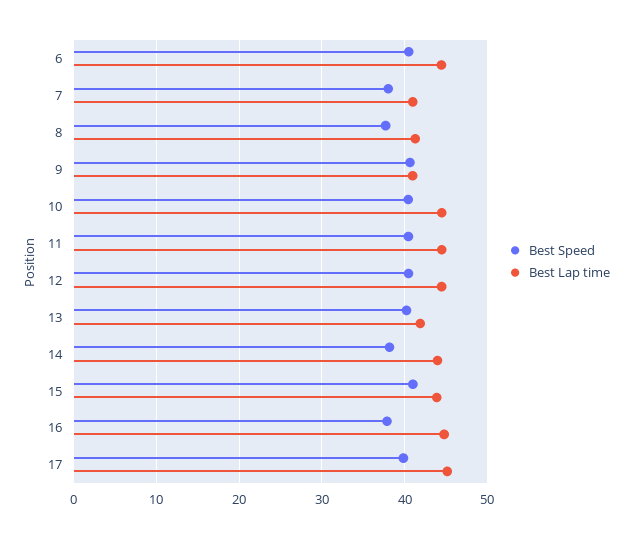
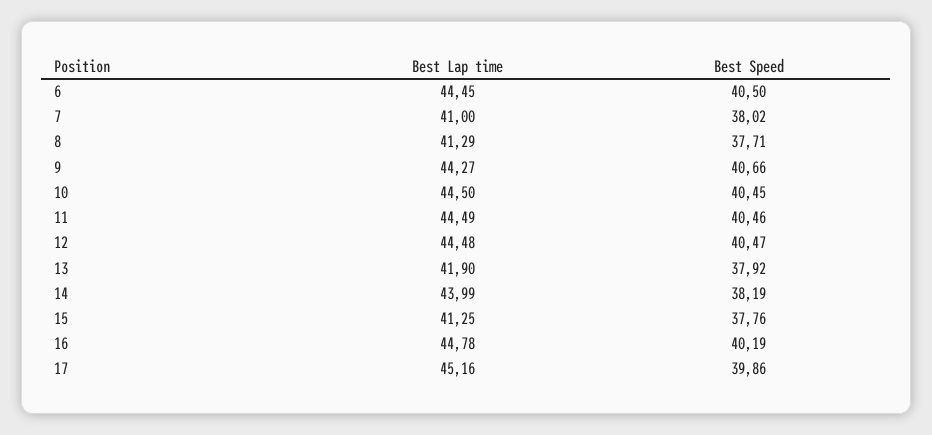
  {
    "Best Speed": {
      "6": 40.5,
      "7": 38.02,
      "8": 37.71,
      "9": 40.66,
      "10": 40.45,
      "11": 40.46,
      "12": 40.47,
-     "13": 40,
+     "13": 37.92,
      "14": 38.19,
-     "15": 41,
+     "15": 37.76,
-     "16": 38,
+     "16": 40.19,
      "17": 39.86
    },
    "Best Lap time": {
      "6": 44.45,
      "7": 41,
      "8": 41.29,
-     "9": 41,
+     "9": 44.27,
      "10": 44.5,
      "11": 44.49,
      "12": 44.48,
      "13": 41.9,
      "14": 43.99,
-     "15": 44,
+     "15": 41.25,
      "16": 44.78,
      "17": 45.16
    }
  }

